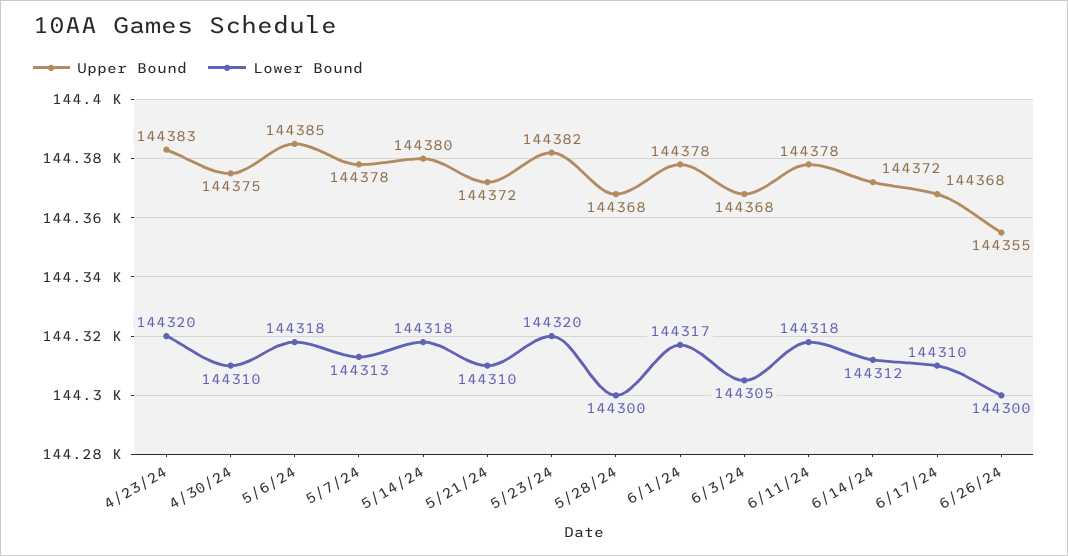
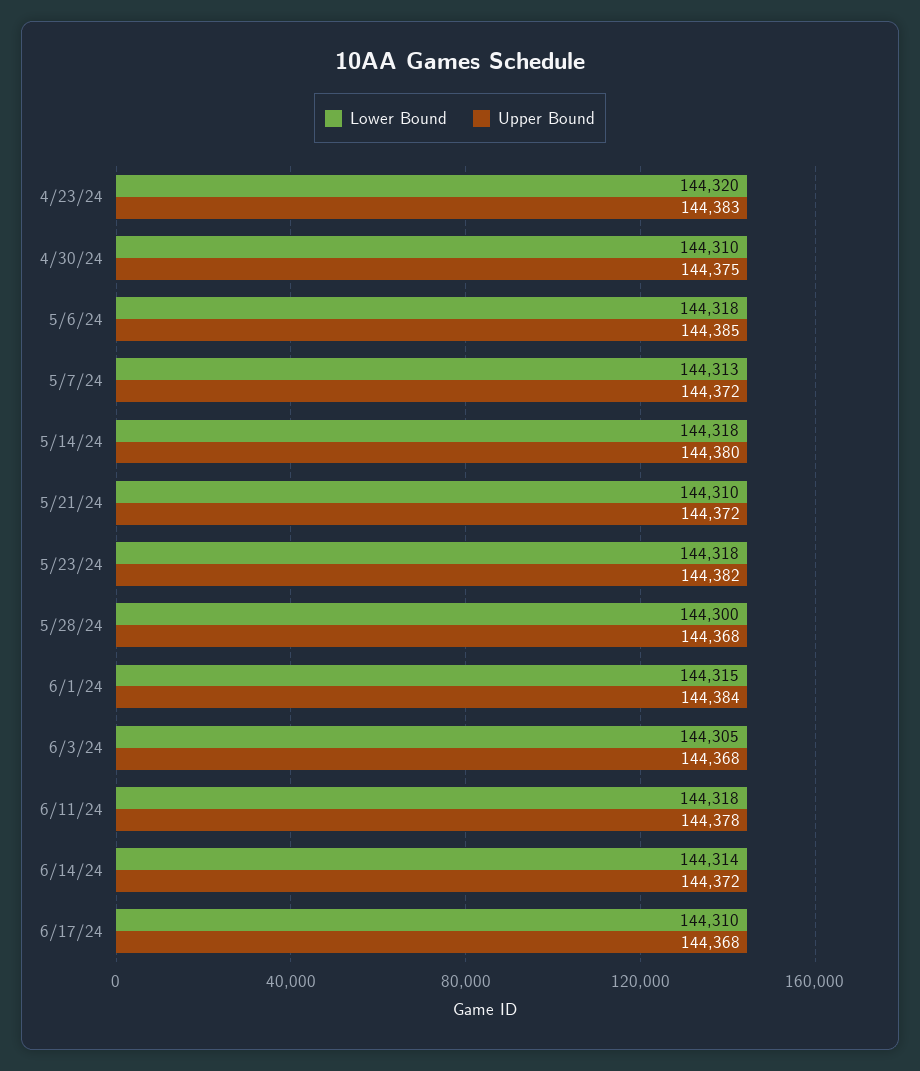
  {
    "Upper Bound": {
      "4/23/24": 144383,
      "4/30/24": 144375,
      "5/6/24": 144385,
-     "5/7/24": 144378,
+     "5/7/24": 144372,
      "5/14/24": 144380,
      "5/21/24": 144372,
      "5/23/24": 144382,
      "5/28/24": 144368,
-     "6/1/24": 144378,
+     "6/1/24": 144384,
      "6/3/24": 144368,
      "6/11/24": 144378,
      "6/14/24": 144372,
-     "6/17/24": 144368,
+     "6/17/24": 144368
-     "6/26/24": 144355
    },
    "Lower Bound": {
      "4/23/24": 144320,
      "4/30/24": 144310,
      "5/6/24": 144318,
      "5/7/24": 144313,
      "5/14/24": 144318,
      "5/21/24": 144310,
-     "5/23/24": 144320,
+     "5/23/24": 144318,
      "5/28/24": 144300,
-     "6/1/24": 144317,
+     "6/1/24": 144315,
      "6/3/24": 144305,
      "6/11/24": 144318,
-     "6/14/24": 144312,
+     "6/14/24": 144314,
-     "6/17/24": 144310,
+     "6/17/24": 144310
-     "6/26/24": 144300
    }
  }

